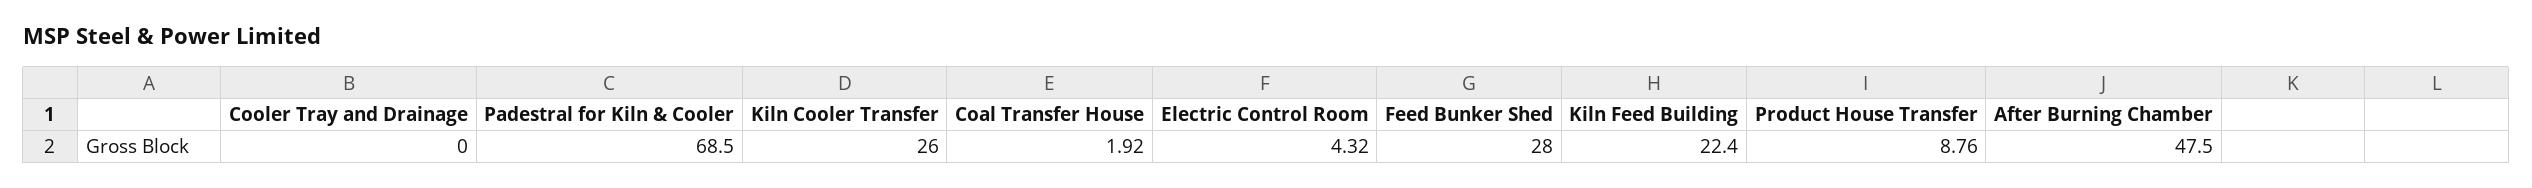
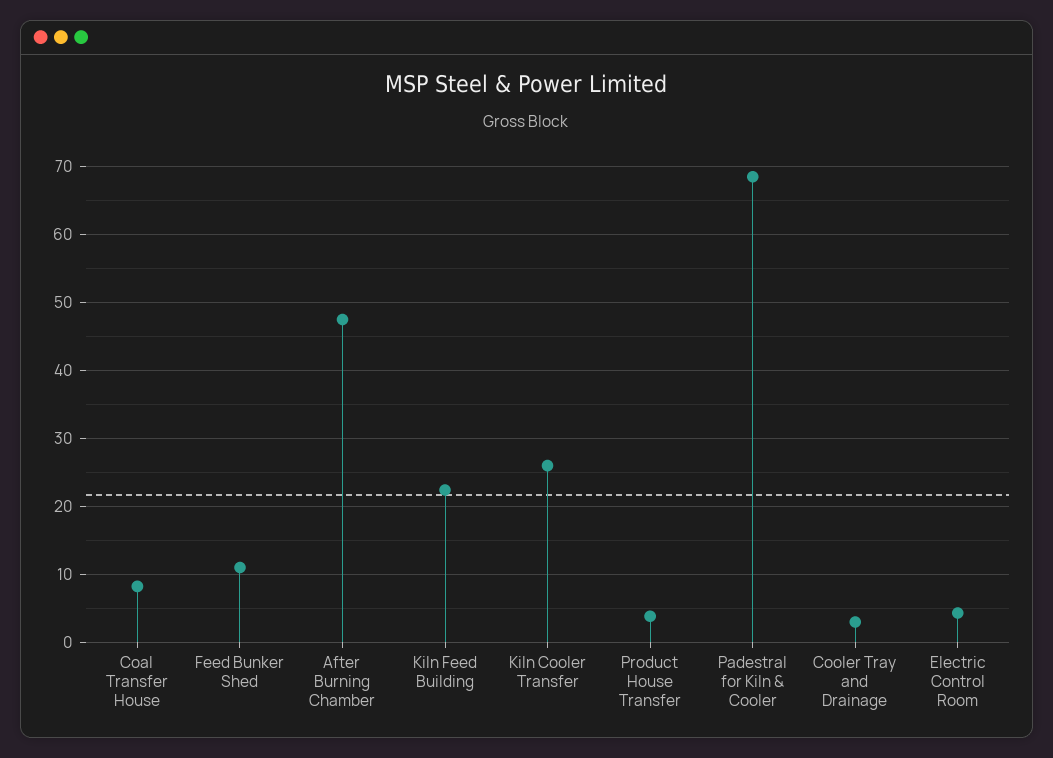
  {
-   "Cooler Tray and Drainage": 0,
+   "Cooler Tray and Drainage": 3,
    "Padestral for Kiln & Cooler": 68.5,
    "Kiln Cooler Transfer": 26,
-   "Coal Transfer House": 1.92,
+   "Coal Transfer House": 8,
    "Electric Control Room": 4.32,
-   "Feed Bunker Shed": 28,
+   "Feed Bunker Shed": 11,
    "Kiln Feed Building": 22.4,
-   "Product House Transfer": 8.76,
+   "Product House Transfer": 4,
    "After Burning Chamber": 47.5
  }

